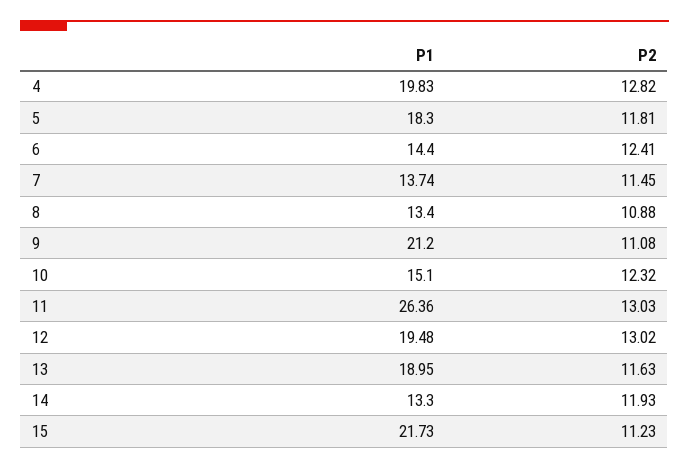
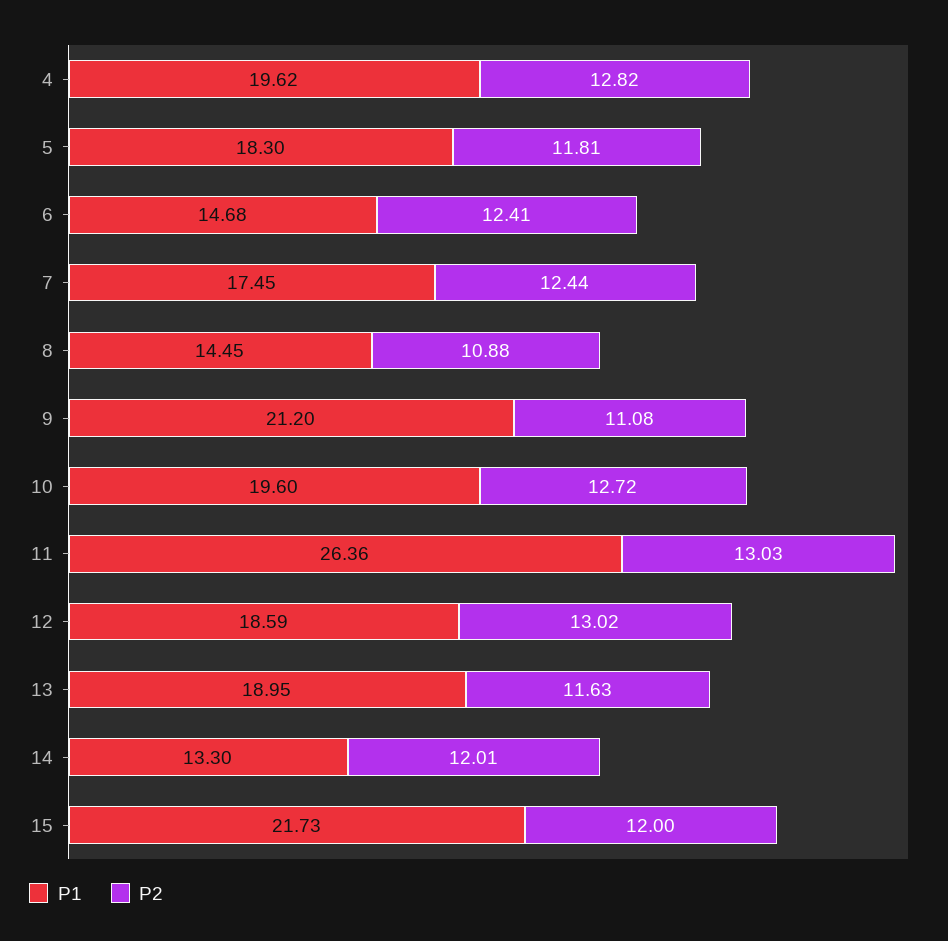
  {
    "P1": {
-     "4": 19.83,
+     "4": 19.62,
      "5": 18.3,
-     "6": 14.4,
+     "6": 14.68,
-     "7": 13.74,
+     "7": 17.45,
-     "8": 13.4,
+     "8": 14.45,
      "9": 21.2,
-     "10": 15.1,
+     "10": 19.6,
      "11": 26.36,
-     "12": 19.48,
+     "12": 18.59,
      "13": 18.95,
      "14": 13.3,
      "15": 21.73
    },
    "P2": {
      "4": 12.82,
      "5": 11.81,
      "6": 12.41,
-     "7": 11.45,
+     "7": 12.44,
      "8": 10.88,
      "9": 11.08,
-     "10": 12.32,
+     "10": 12.72,
      "11": 13.03,
      "12": 13.02,
      "13": 11.63,
-     "14": 11.93,
+     "14": 12.01,
-     "15": 11.23
+     "15": 12
    }
  }

